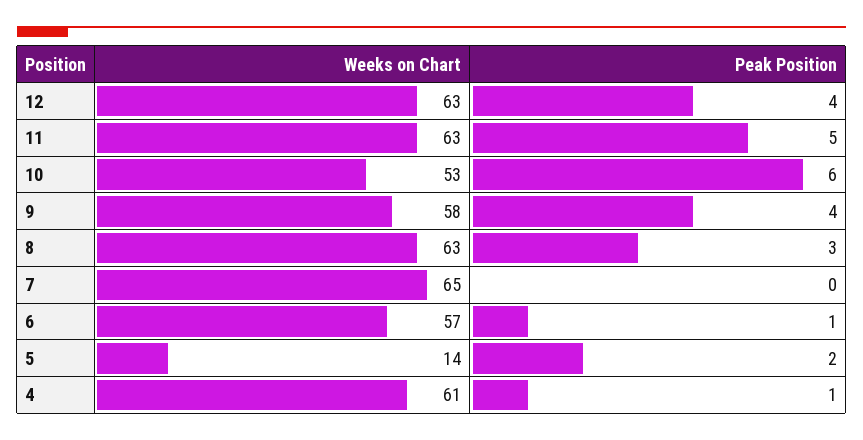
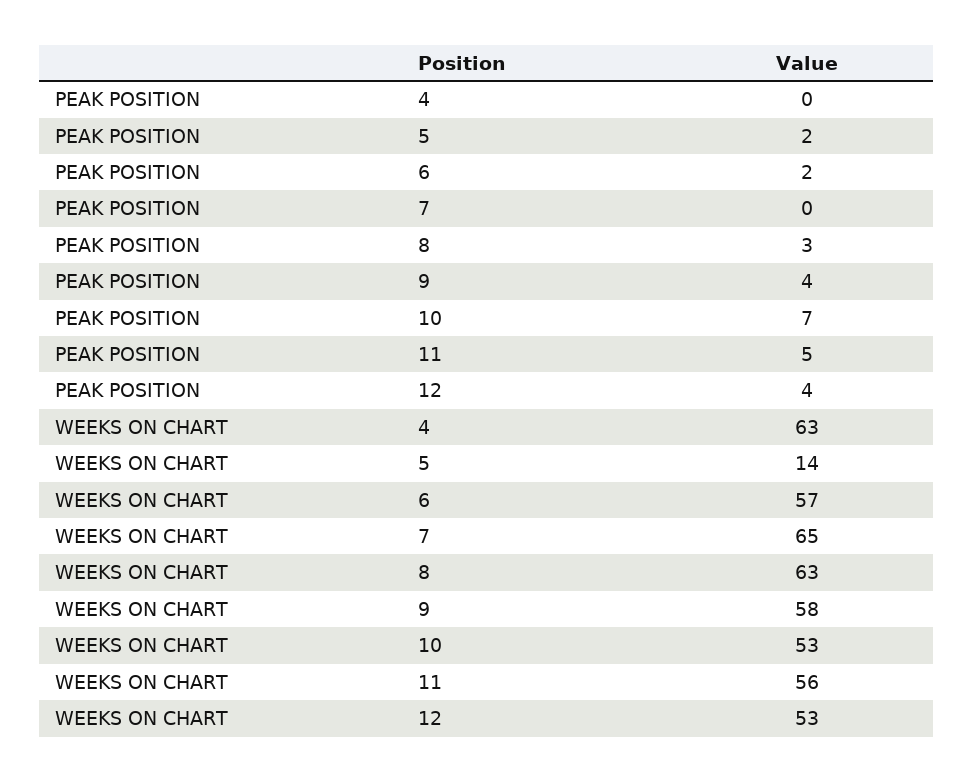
  {
    "Weeks on Chart": {
-     "12": 63,
+     "12": 53,
-     "11": 63,
+     "11": 56,
      "10": 53,
      "9": 58,
      "8": 63,
      "7": 65,
      "6": 57,
      "5": 14,
-     "4": 61
+     "4": 63
    },
    "Peak Position": {
      "12": 4,
      "11": 5,
-     "10": 6,
+     "10": 7,
      "9": 4,
      "8": 3,
      "7": 0,
-     "6": 1,
+     "6": 2,
      "5": 2,
-     "4": 1
+     "4": 0
    }
  }

